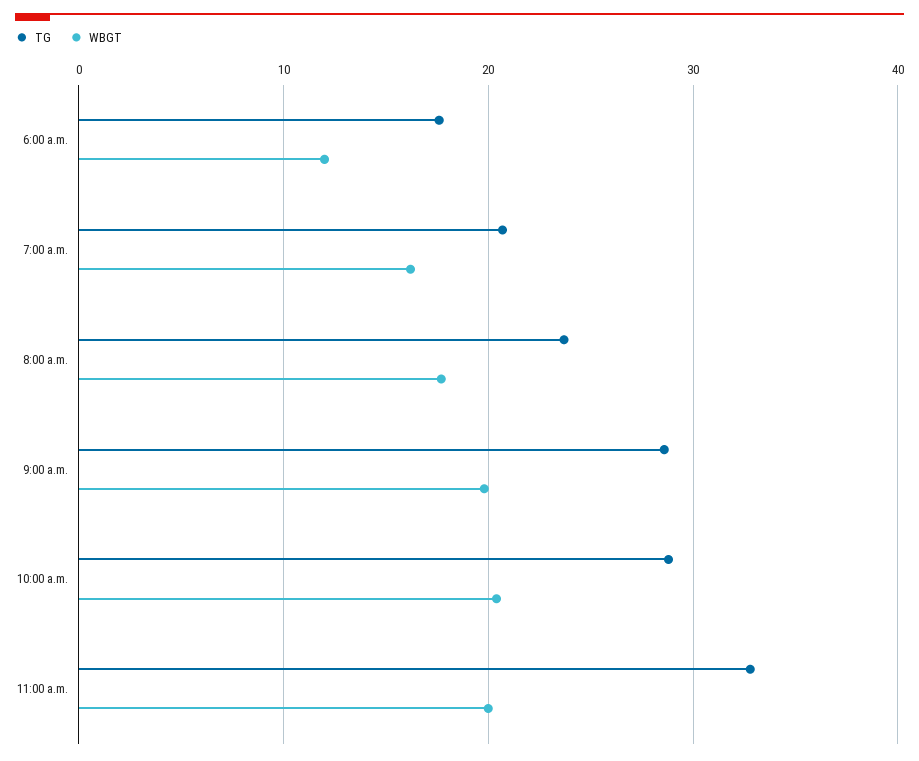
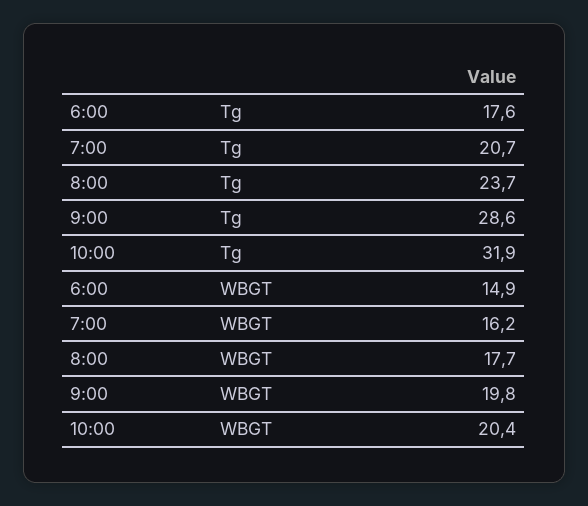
  {
    "TG": {
      "6:00 a.m.": 17.6,
      "7:00 a.m.": 20.7,
      "8:00 a.m.": 23.7,
      "9:00 a.m.": 28.6,
-     "10:00 a.m.": 29,
+     "10:00 a.m.": 31.9
-     "11:00 a.m.": 33
    },
    "WBGT": {
-     "6:00 a.m.": 12,
+     "6:00 a.m.": 14.9,
      "7:00 a.m.": 16.2,
      "8:00 a.m.": 17.7,
      "9:00 a.m.": 19.8,
-     "10:00 a.m.": 20.4,
+     "10:00 a.m.": 20.4
-     "11:00 a.m.": 20
    }
  }

